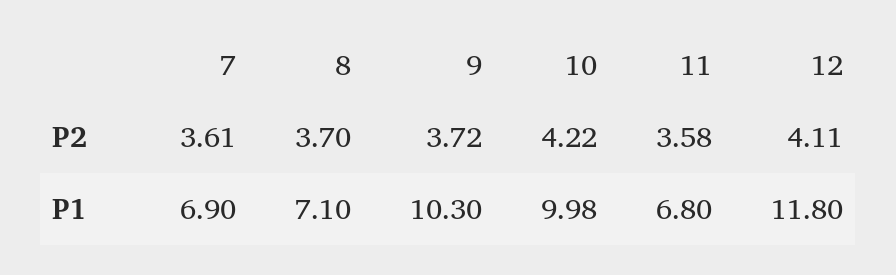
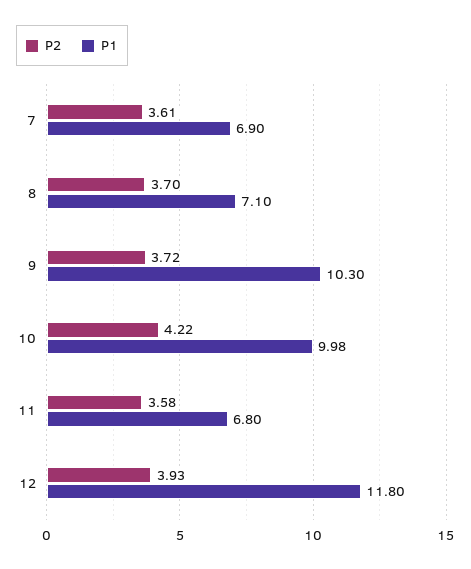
  {
    "P2": {
      "7": 3.61,
      "8": 3.7,
      "9": 3.72,
      "10": 4.22,
      "11": 3.58,
-     "12": 4.11
+     "12": 3.93
    },
    "P1": {
      "7": 6.9,
      "8": 7.1,
      "9": 10.3,
      "10": 9.98,
      "11": 6.8,
      "12": 11.8
    }
  }

